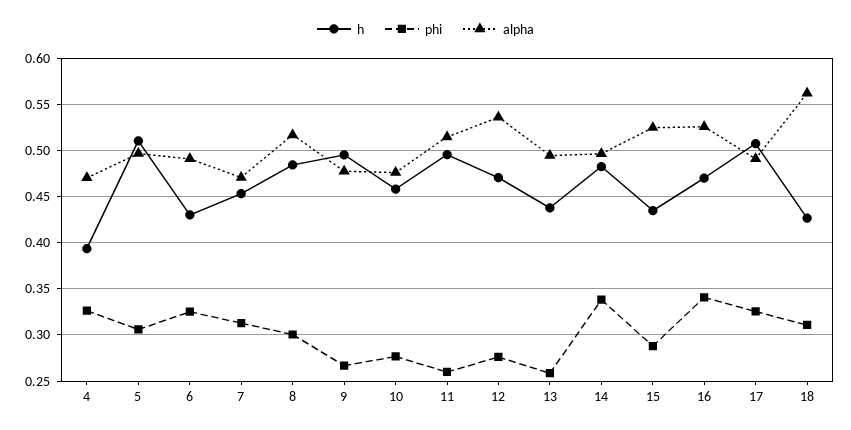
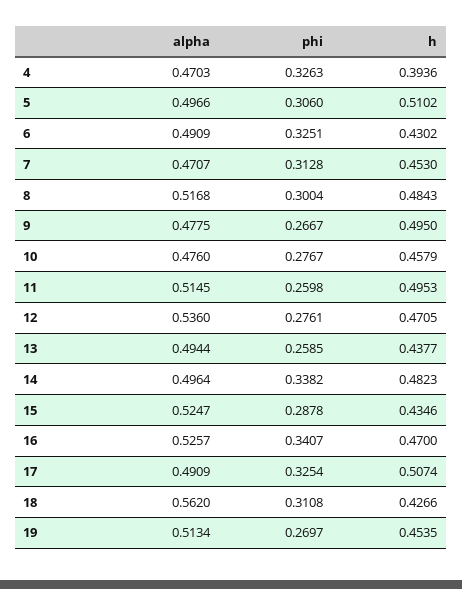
  {
    "h": {
      "4": 0.3936,
      "5": 0.5102,
      "6": 0.4302,
      "7": 0.453,
      "8": 0.4843,
      "9": 0.495,
      "10": 0.4579,
      "11": 0.4953,
      "12": 0.4705,
      "13": 0.4377,
      "14": 0.4823,
      "15": 0.4346,
      "16": 0.47,
      "17": 0.5074,
-     "18": 0.4266
+     "18": 0.4266,
+     "19": 0.4535
    },
    "phi": {
      "4": 0.3263,
      "5": 0.306,
      "6": 0.3251,
      "7": 0.3128,
      "8": 0.3004,
      "9": 0.2667,
      "10": 0.2767,
      "11": 0.2598,
      "12": 0.2761,
      "13": 0.2585,
      "14": 0.3382,
      "15": 0.2878,
      "16": 0.3407,
      "17": 0.3254,
-     "18": 0.3108
+     "18": 0.3108,
+     "19": 0.2697
    },
    "alpha": {
      "4": 0.4703,
      "5": 0.4966,
      "6": 0.4909,
      "7": 0.4707,
      "8": 0.5168,
      "9": 0.4775,
      "10": 0.476,
      "11": 0.5145,
      "12": 0.536,
      "13": 0.4944,
      "14": 0.4964,
      "15": 0.5247,
      "16": 0.5257,
      "17": 0.4909,
-     "18": 0.562
+     "18": 0.562,
+     "19": 0.5134
    }
  }

